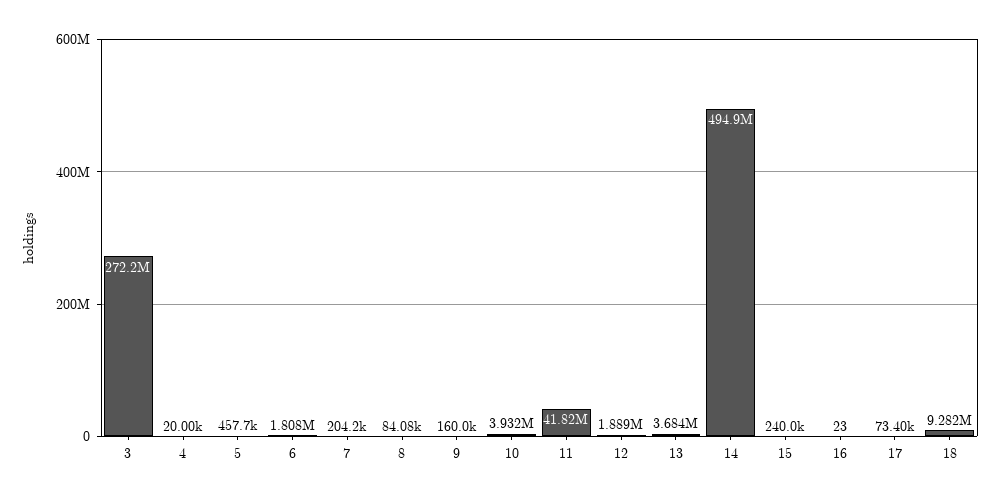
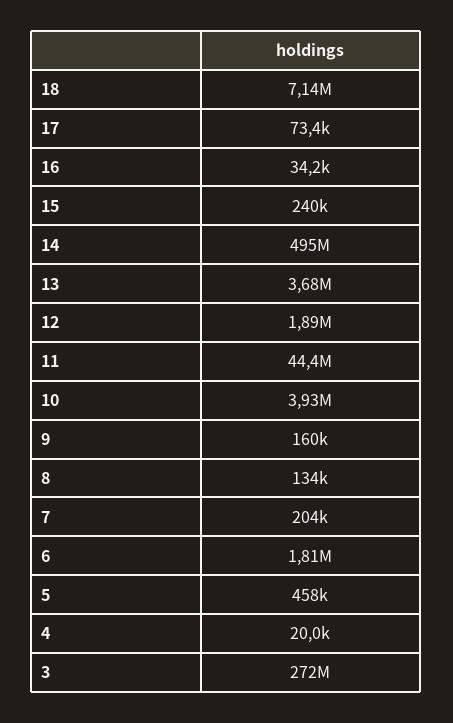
  {
    "3": 272200000,
    "4": 20000,
    "5": 457700,
    "6": 1808000,
    "7": 204200,
-   "8": 84080,
+   "8": 134000,
    "9": 160000,
    "10": 3932000,
-   "11": 41820000,
+   "11": 44400000,
    "12": 1889000,
    "13": 3684000,
    "14": 494900000,
    "15": 240000,
-   "16": 23,
+   "16": 34200,
    "17": 73400,
-   "18": 9282000
+   "18": 7140000
  }

